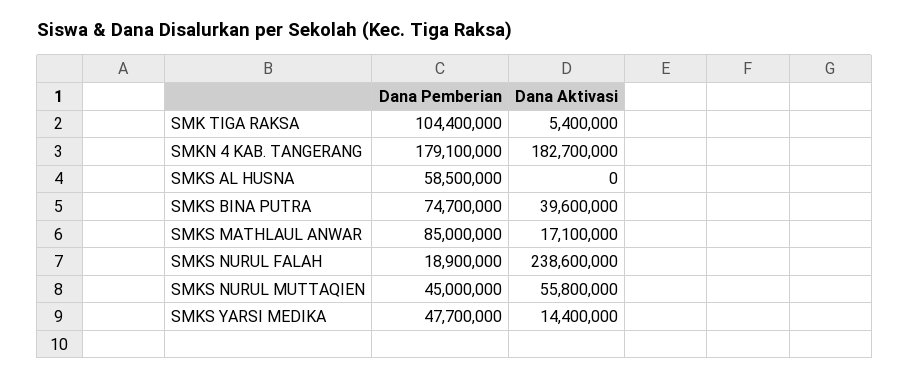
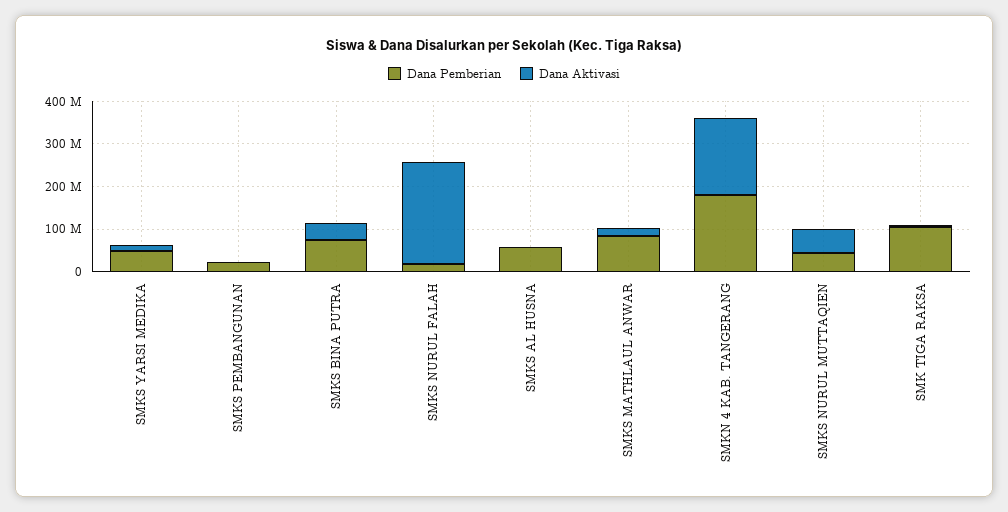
  {
    "Dana Pemberian": {
      "SMK TIGA RAKSA": 104400000,
      "SMKN 4 KAB. TANGERANG": 179100000,
      "SMKS AL HUSNA": 58500000,
      "SMKS BINA PUTRA": 74700000,
      "SMKS MATHLAUL ANWAR": 85000000,
      "SMKS NURUL FALAH": 18900000,
      "SMKS NURUL MUTTAQIEN": 45000000,
-     "SMKS YARSI MEDIKA": 47700000
+     "SMKS YARSI MEDIKA": 47700000,
+     "SMKS PEMBANGUNAN": 20000000
    },
    "Dana Aktivasi": {
      "SMK TIGA RAKSA": 5400000,
      "SMKN 4 KAB. TANGERANG": 182700000,
      "SMKS AL HUSNA": 0,
      "SMKS BINA PUTRA": 39600000,
      "SMKS MATHLAUL ANWAR": 17100000,
      "SMKS NURUL FALAH": 238600000,
      "SMKS NURUL MUTTAQIEN": 55800000,
-     "SMKS YARSI MEDIKA": 14400000
+     "SMKS YARSI MEDIKA": 14400000,
+     "SMKS PEMBANGUNAN": 0
    }
  }

